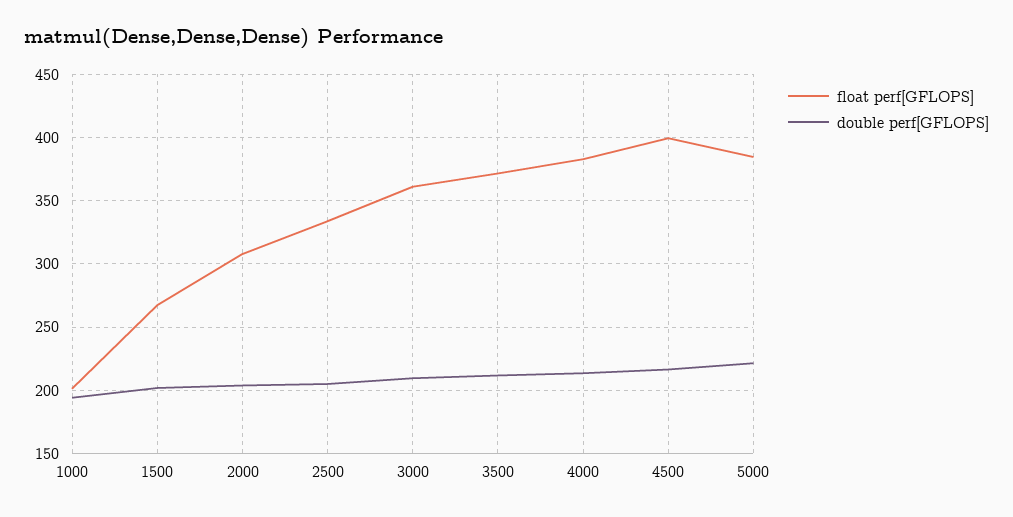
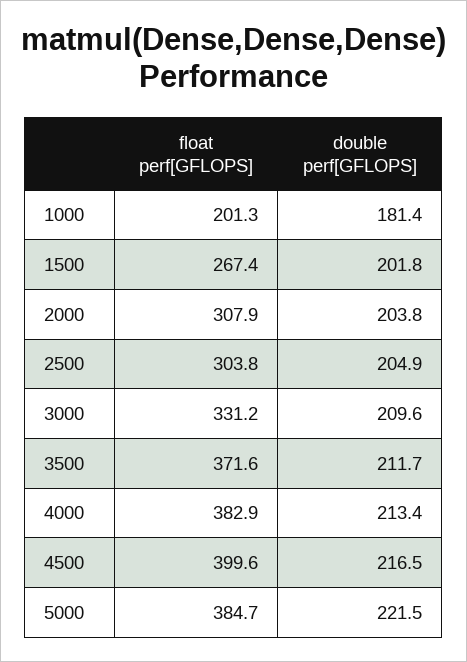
  {
    "float perf[GFLOPS]": {
      "1000": 201.3,
      "1500": 267.4,
      "2000": 307.9,
-     "2500": 335,
+     "2500": 303.8,
-     "3000": 360,
+     "3000": 331.2,
      "3500": 371.6,
      "4000": 382.9,
      "4500": 399.6,
      "5000": 384.7
    },
    "double perf[GFLOPS]": {
-     "1000": 195,
+     "1000": 181.4,
      "1500": 201.8,
      "2000": 203.8,
      "2500": 204.9,
      "3000": 209.6,
      "3500": 211.7,
      "4000": 213.4,
      "4500": 216.5,
      "5000": 221.5
    }
  }

